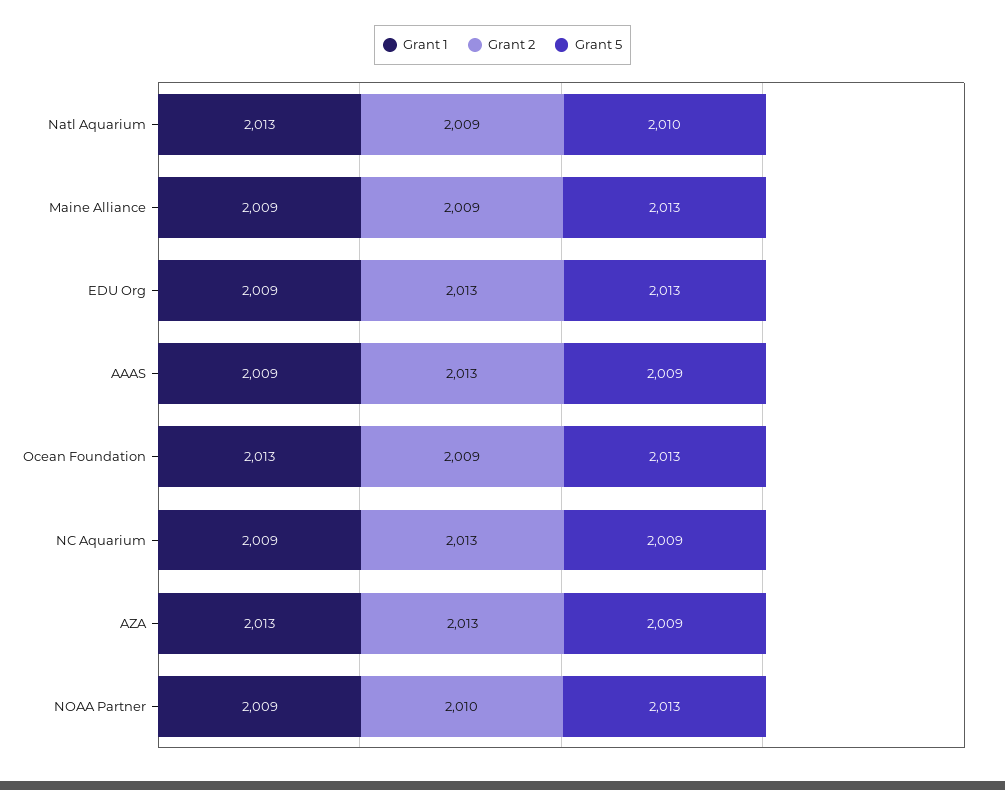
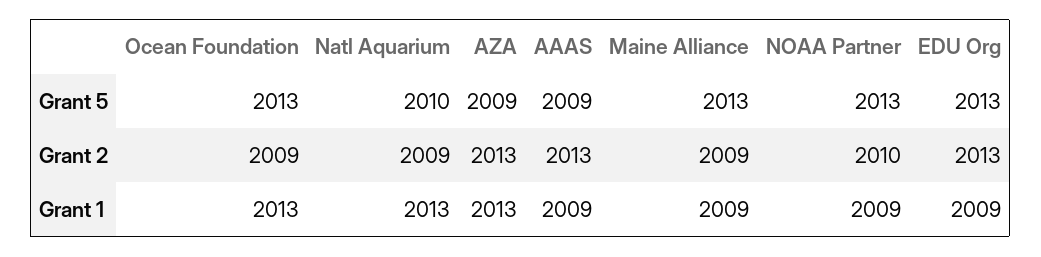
  {
    "Grant 1": {
      "Natl Aquarium": 2013,
      "Maine Alliance": 2009,
      "EDU Org": 2009,
      "AAAS": 2009,
      "Ocean Foundation": 2013,
-     "NC Aquarium": 2009,
      "AZA": 2013,
      "NOAA Partner": 2009
    },
    "Grant 2": {
      "Natl Aquarium": 2009,
      "Maine Alliance": 2009,
      "EDU Org": 2013,
      "AAAS": 2013,
      "Ocean Foundation": 2009,
-     "NC Aquarium": 2013,
      "AZA": 2013,
      "NOAA Partner": 2010
    },
    "Grant 5": {
      "Natl Aquarium": 2010,
      "Maine Alliance": 2013,
      "EDU Org": 2013,
      "AAAS": 2009,
      "Ocean Foundation": 2013,
-     "NC Aquarium": 2009,
      "AZA": 2009,
      "NOAA Partner": 2013
    }
  }

